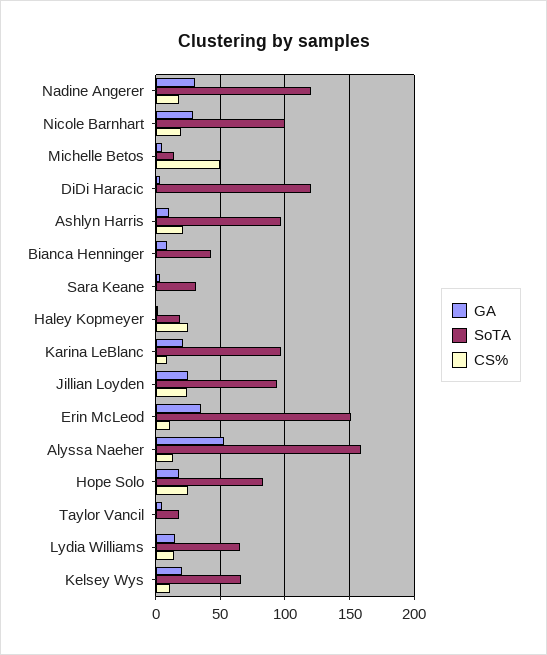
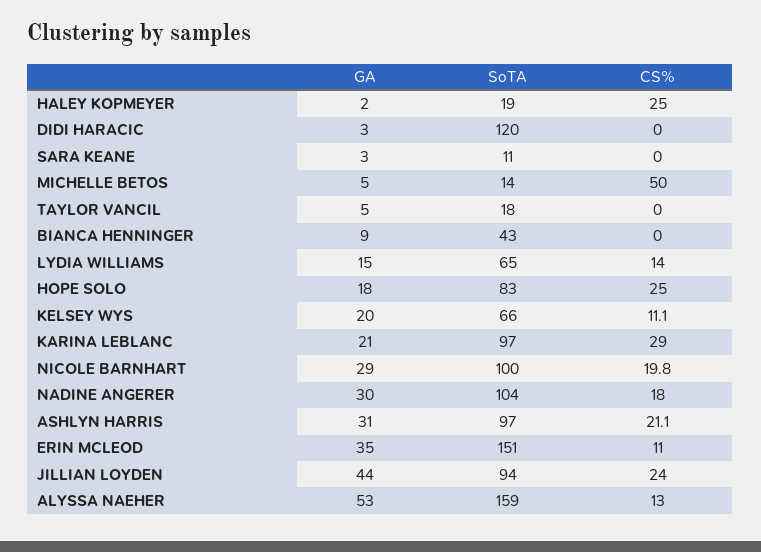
  {
    "GA": {
      "Nadine Angerer": 30,
      "Nicole Barnhart": 29,
      "Michelle Betos": 5,
      "DiDi Haracic": 3,
-     "Ashlyn Harris": 10,
+     "Ashlyn Harris": 31,
      "Bianca Henninger": 9,
      "Sara Keane": 3,
      "Haley Kopmeyer": 2,
      "Karina LeBlanc": 21,
-     "Jillian Loyden": 25,
+     "Jillian Loyden": 44,
      "Erin McLeod": 35,
      "Alyssa Naeher": 53,
      "Hope Solo": 18,
      "Taylor Vancil": 5,
      "Lydia Williams": 15,
      "Kelsey Wys": 20
    },
    "SoTA": {
-     "Nadine Angerer": 120,
+     "Nadine Angerer": 104,
      "Nicole Barnhart": 100,
      "Michelle Betos": 14,
      "DiDi Haracic": 120,
      "Ashlyn Harris": 97,
      "Bianca Henninger": 43,
-     "Sara Keane": 30,
+     "Sara Keane": 11,
      "Haley Kopmeyer": 19,
      "Karina LeBlanc": 97,
      "Jillian Loyden": 94,
      "Erin McLeod": 151,
      "Alyssa Naeher": 159,
      "Hope Solo": 83,
      "Taylor Vancil": 18,
      "Lydia Williams": 65,
      "Kelsey Wys": 66
    },
    "CS%": {
      "Nadine Angerer": 18,
      "Nicole Barnhart": 19.8,
      "Michelle Betos": 50,
      "DiDi Haracic": 0,
      "Ashlyn Harris": 21.1,
      "Bianca Henninger": 0,
      "Sara Keane": 0,
      "Haley Kopmeyer": 25,
-     "Karina LeBlanc": 10,
+     "Karina LeBlanc": 29,
      "Jillian Loyden": 24,
      "Erin McLeod": 11,
      "Alyssa Naeher": 13,
      "Hope Solo": 25,
      "Taylor Vancil": 0,
      "Lydia Williams": 14,
      "Kelsey Wys": 11.1
    }
  }

